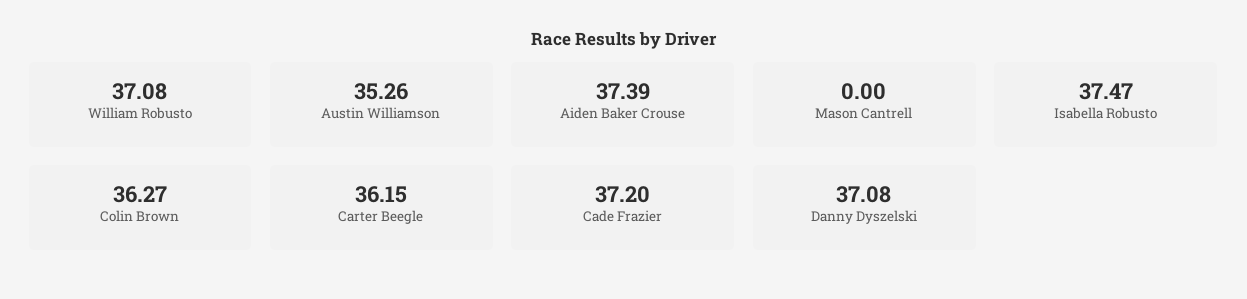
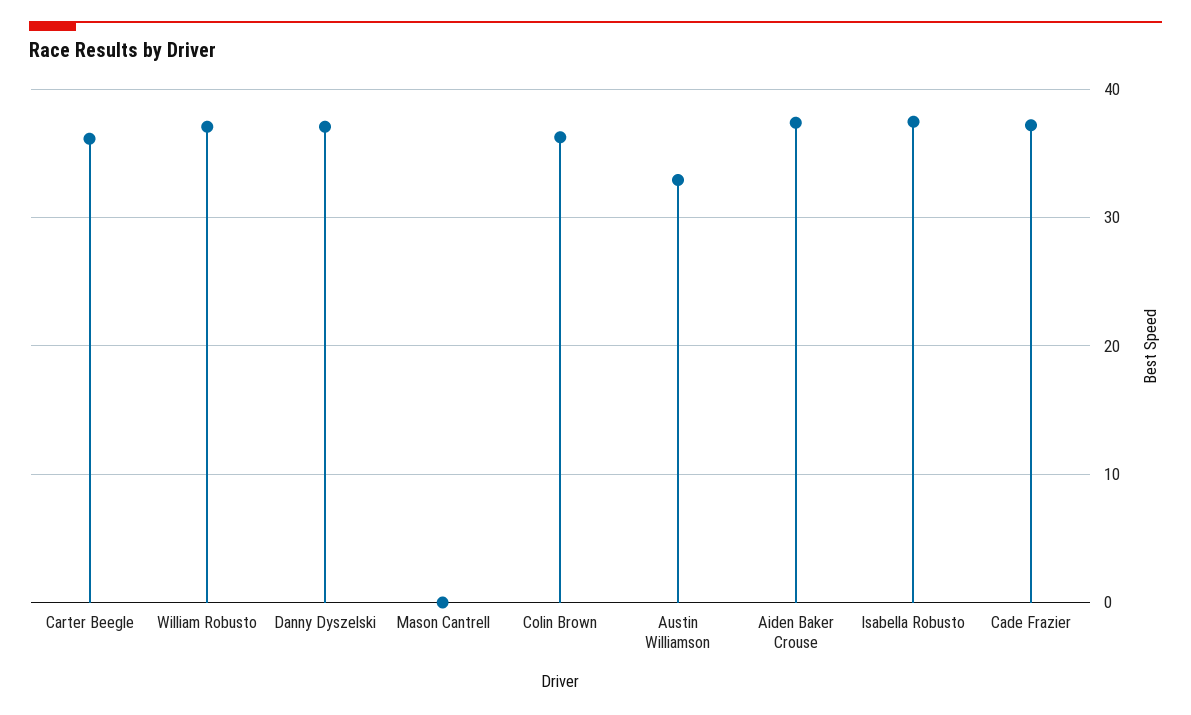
  {
    "William Robusto": 37.08,
-   "Austin Williamson": 35.26,
+   "Austin Williamson": 33,
    "Aiden Baker Crouse": 37.39,
    "Mason Cantrell": 0,
    "Isabella Robusto": 37.47,
    "Colin Brown": 36.27,
    "Carter Beegle": 36.15,
    "Cade Frazier": 37.2,
    "Danny Dyszelski": 37.08
  }

